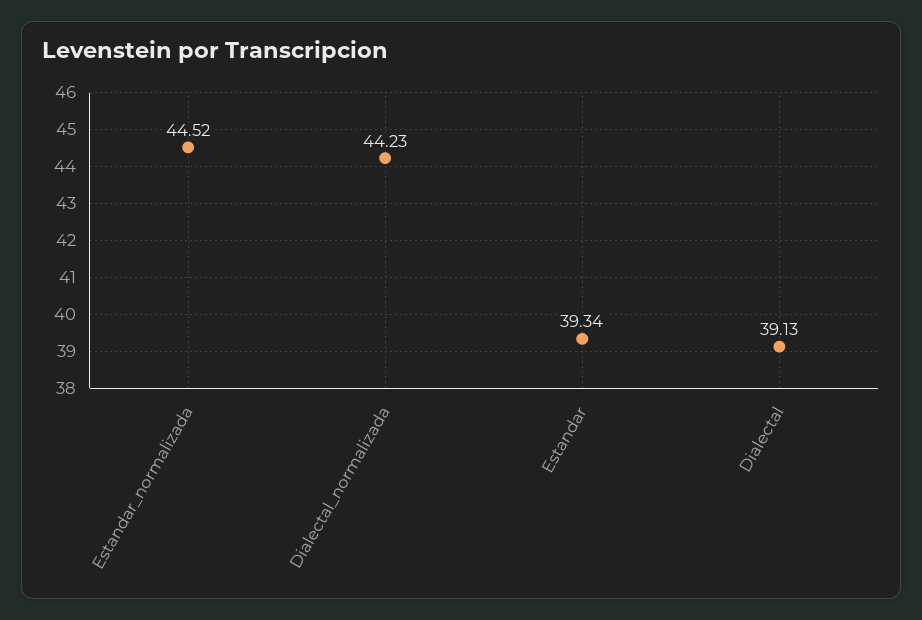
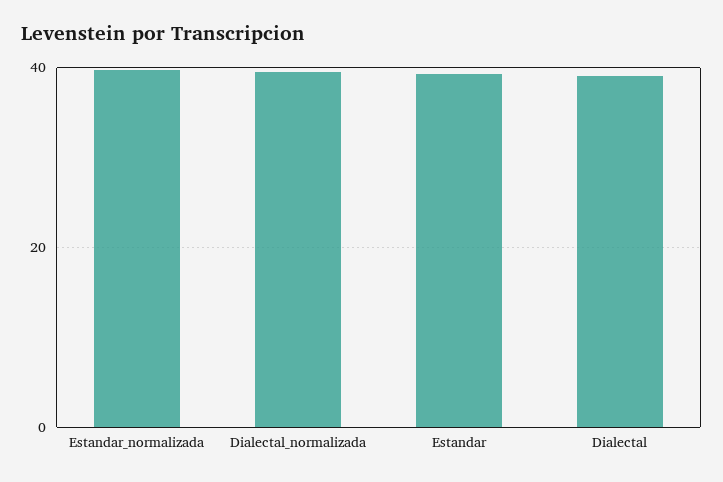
  {
-   "Estandar_normalizada": 44.52,
+   "Estandar_normalizada": 40,
-   "Dialectal_normalizada": 44.23,
+   "Dialectal_normalizada": 40,
    "Estandar": 39.34,
    "Dialectal": 39.13
  }

